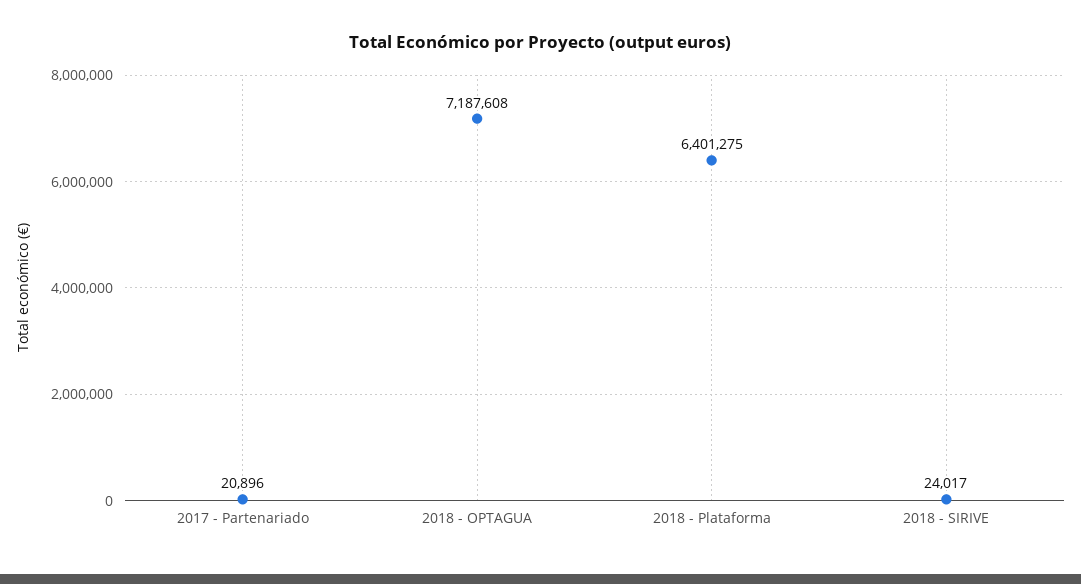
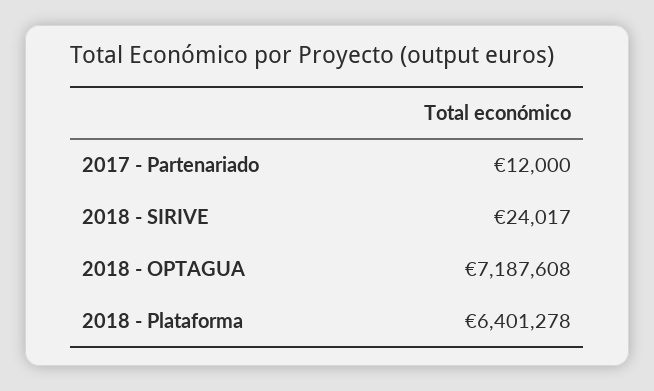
  {
-   "2017 - Partenariado": 20896,
+   "2017 - Partenariado": 12000,
    "2018 - OPTAGUA": 7187608,
-   "2018 - Plataforma": 6401275,
+   "2018 - Plataforma": 6401278,
    "2018 - SIRIVE": 24017
  }

